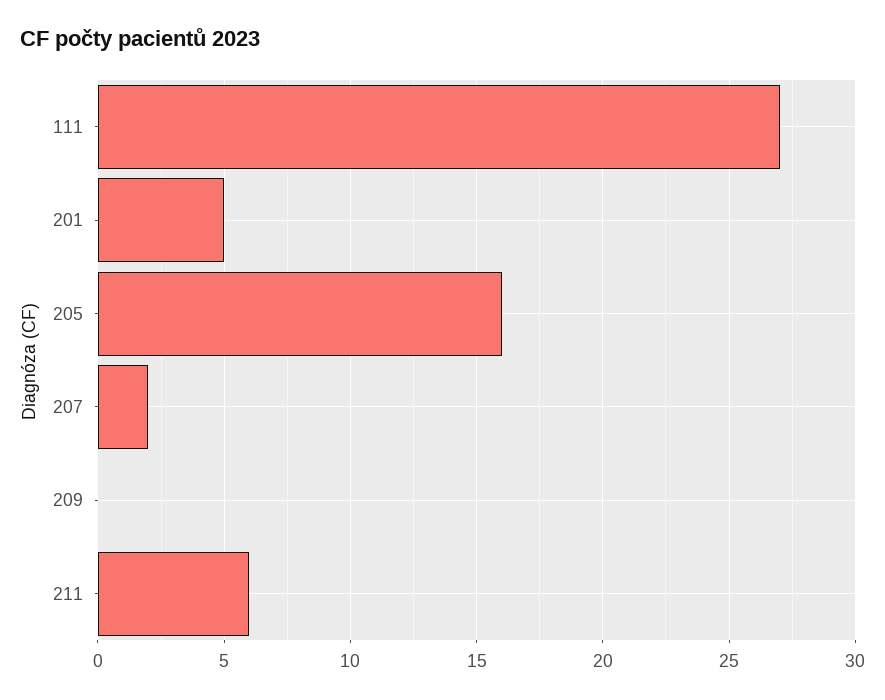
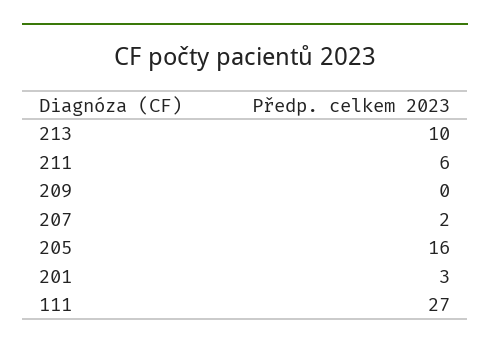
  {
    "111": 27,
-   "201": 5,
+   "201": 3,
    "205": 16,
    "207": 2,
    "209": 0,
-   "211": 6
+   "211": 6,
+   "213": 10
  }

